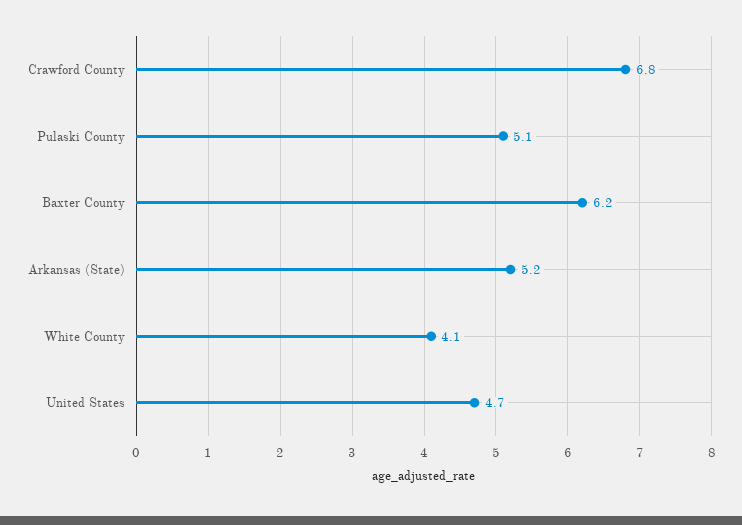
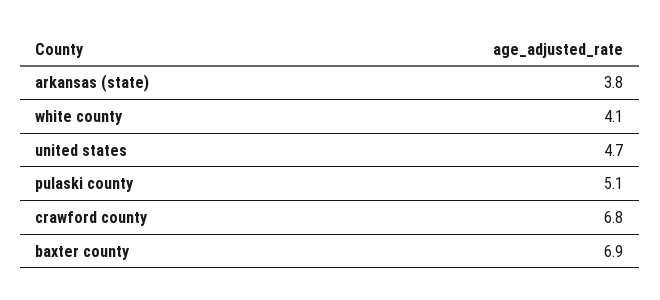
  {
    "Crawford County": 6.8,
    "Pulaski County": 5.1,
-   "Baxter County": 6.2,
+   "Baxter County": 6.9,
-   "Arkansas (State)": 5.2,
+   "Arkansas (State)": 3.8,
    "White County": 4.1,
    "United States": 4.7
  }

